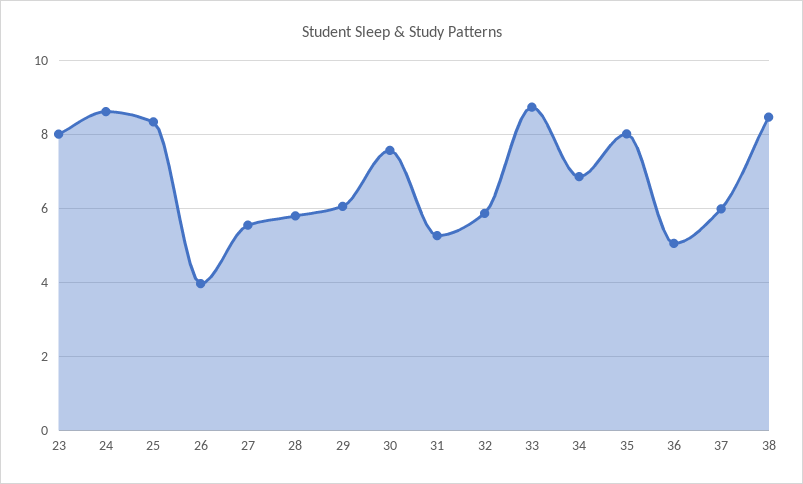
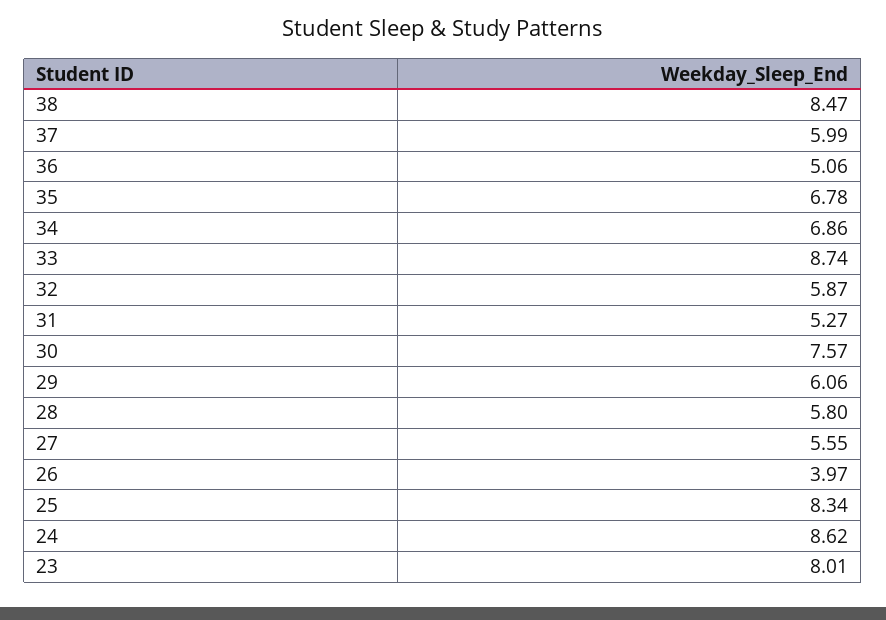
  {
    "23": 8.01,
    "24": 8.62,
    "25": 8.34,
    "26": 3.97,
    "27": 5.55,
    "28": 5.8,
    "29": 6.06,
    "30": 7.57,
    "31": 5.27,
    "32": 5.87,
    "33": 8.74,
    "34": 6.86,
-   "35": 8,
+   "35": 6.78,
    "36": 5.06,
    "37": 5.99,
    "38": 8.47
  }

